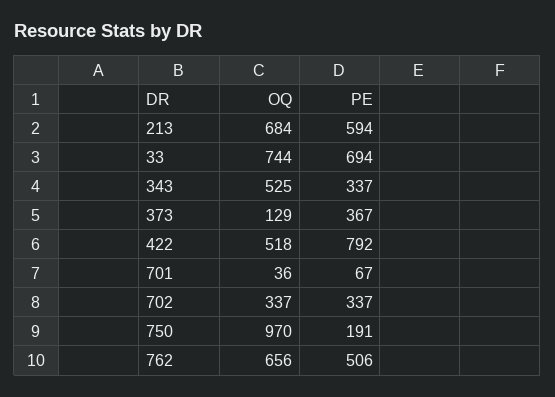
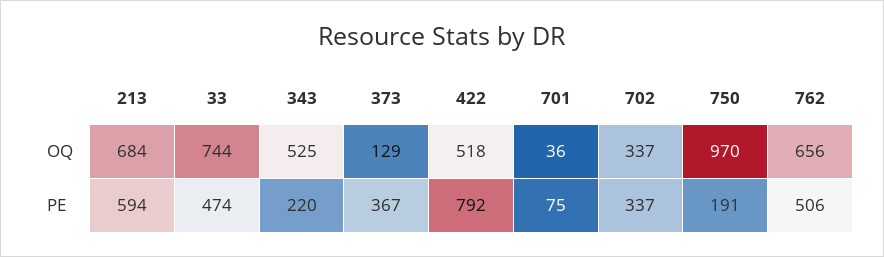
  {
    "OQ": {
      "213": 684,
      "33": 744,
      "343": 525,
      "373": 129,
      "422": 518,
      "701": 36,
      "702": 337,
      "750": 970,
      "762": 656
    },
    "PE": {
      "213": 594,
-     "33": 694,
+     "33": 474,
-     "343": 337,
+     "343": 220,
      "373": 367,
      "422": 792,
-     "701": 67,
+     "701": 75,
      "702": 337,
      "750": 191,
      "762": 506
    }
  }

